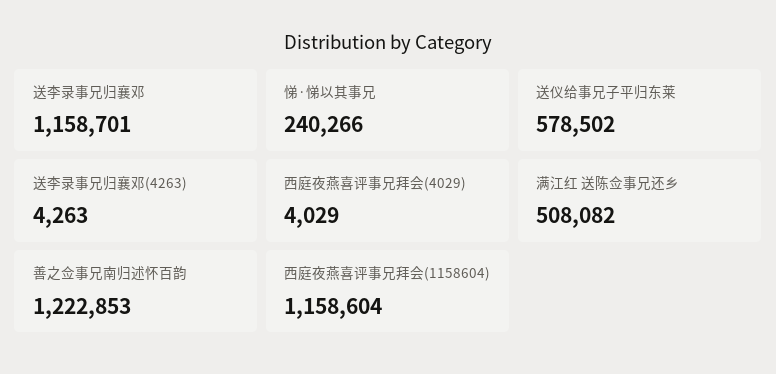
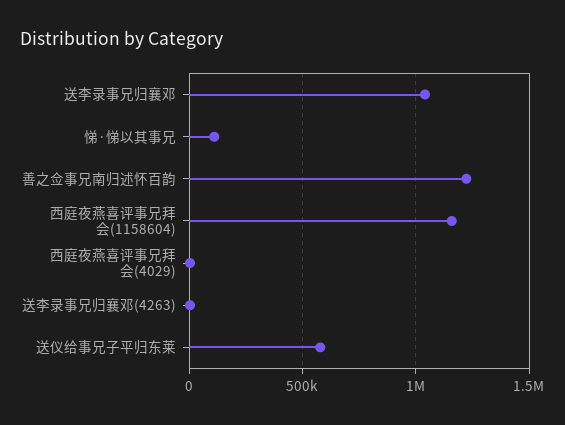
  {
-   "送李录事兄归襄邓": 1158701,
+   "送李录事兄归襄邓": 1050000,
-   "悌·悌以其事兄": 240266,
+   "悌·悌以其事兄": 100000,
    "送仪给事兄子平归东莱": 578502,
    "送李录事兄归襄邓(4263)": 4263,
    "西庭夜燕喜评事兄拜会(4029)": 4029,
-   "满江红 送陈佥事兄还乡": 508082,
    "善之佥事兄南归述怀百韵": 1222853,
    "西庭夜燕喜评事兄拜会(1158604)": 1158604
  }

